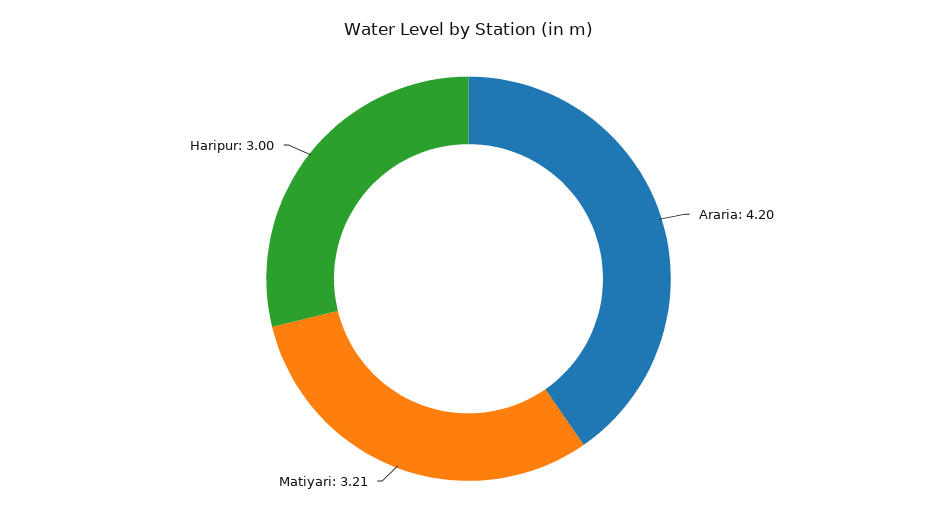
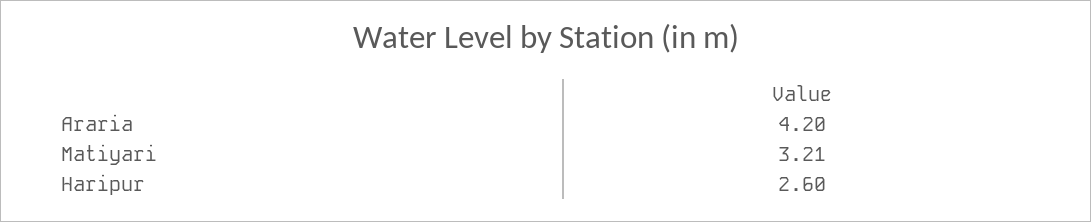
  {
    "Araria": 4.2,
    "Matiyari": 3.21,
-   "Haripur": 3
+   "Haripur": 2.6
  }

